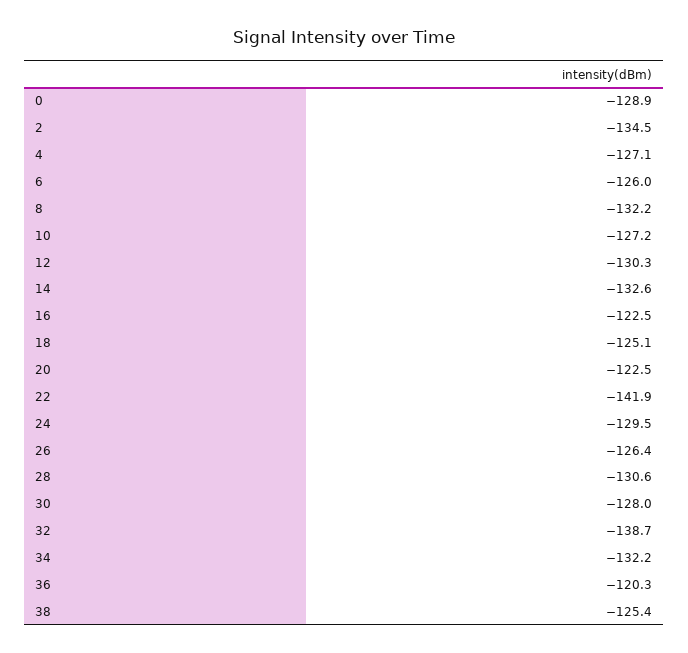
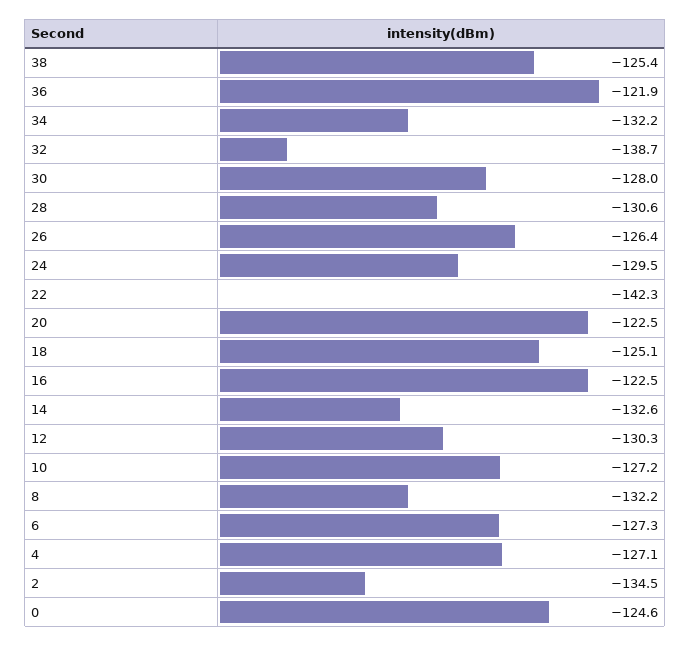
  {
-   "0": -128.9,
+   "0": -124.6,
    "2": -134.5,
    "4": -127.1,
-   "6": -126,
+   "6": -127.3,
    "8": -132.2,
    "10": -127.2,
    "12": -130.3,
    "14": -132.6,
    "16": -122.5,
    "18": -125.1,
    "20": -122.5,
-   "22": -141.9,
+   "22": -142.3,
    "24": -129.5,
    "26": -126.4,
    "28": -130.6,
    "30": -128,
    "32": -138.7,
    "34": -132.2,
-   "36": -120.3,
+   "36": -121.9,
    "38": -125.4
  }

